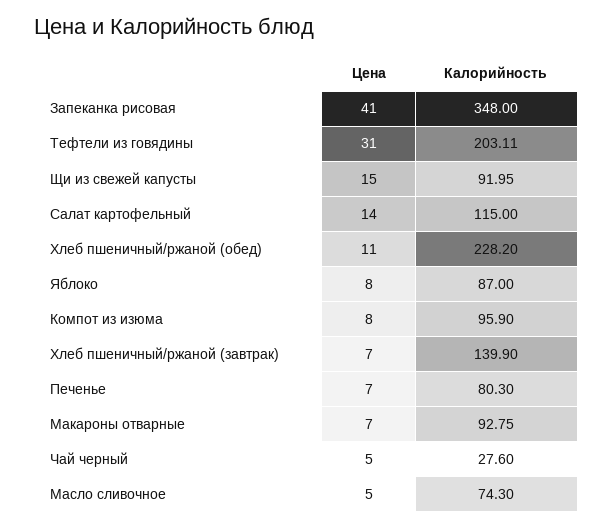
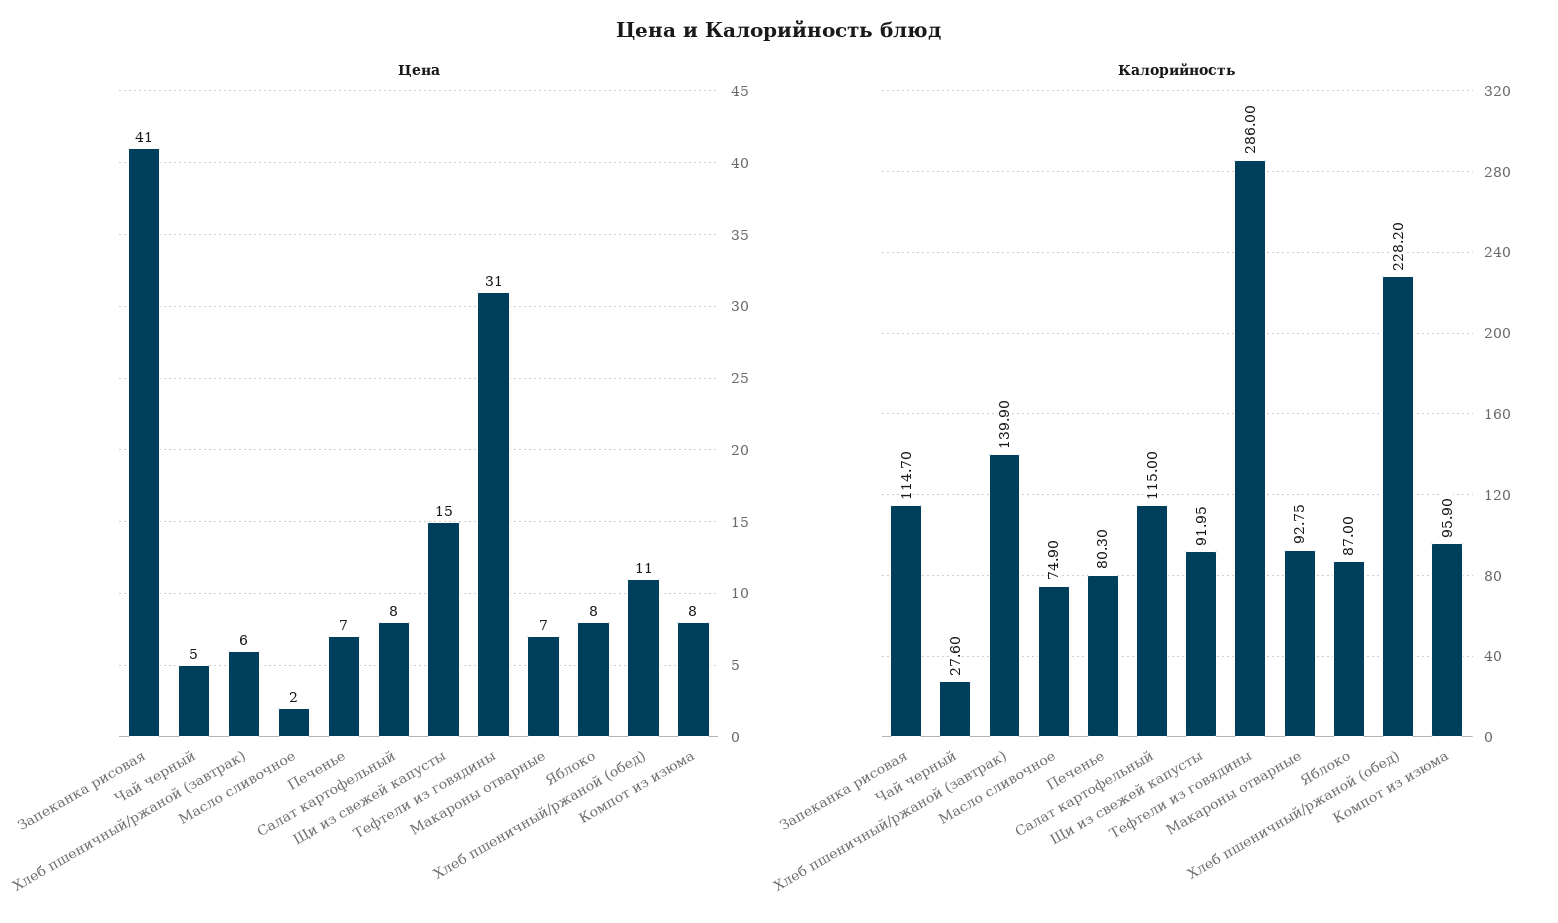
  {
    "Цена": {
      "Запеканка рисовая": 41,
      "Тефтели из говядины": 31,
      "Щи из свежей капусты": 15,
-     "Салат картофельный": 14,
+     "Салат картофельный": 8,
      "Хлеб пшеничный/ржаной (обед)": 11,
      "Яблоко": 8,
      "Компот из изюма": 8,
-     "Хлеб пшеничный/ржаной (завтрак)": 7,
+     "Хлеб пшеничный/ржаной (завтрак)": 6,
      "Печенье": 7,
      "Макароны отварные": 7,
      "Чай черный": 5,
-     "Масло сливочное": 5
+     "Масло сливочное": 2
    },
    "Калорийность": {
-     "Запеканка рисовая": 348,
+     "Запеканка рисовая": 114.7,
-     "Тефтели из говядины": 203.11,
+     "Тефтели из говядины": 286,
      "Щи из свежей капусты": 91.95,
      "Салат картофельный": 115,
      "Хлеб пшеничный/ржаной (обед)": 228.2,
      "Яблоко": 87,
      "Компот из изюма": 95.9,
      "Хлеб пшеничный/ржаной (завтрак)": 139.9,
      "Печенье": 80.3,
      "Макароны отварные": 92.75,
      "Чай черный": 27.6,
-     "Масло сливочное": 74.3
+     "Масло сливочное": 74.9
    }
  }

